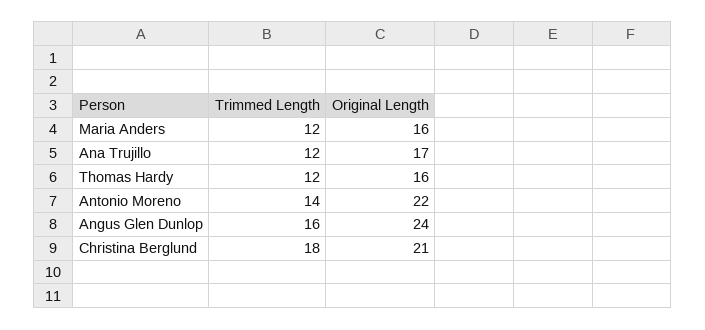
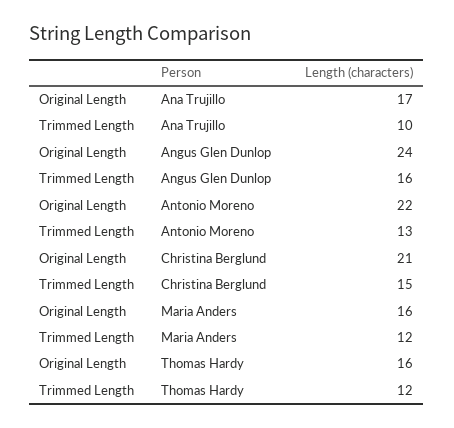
  {
    "Trimmed Length": {
      "Maria Anders": 12,
-     "Ana Trujillo": 12,
+     "Ana Trujillo": 10,
      "Thomas Hardy": 12,
-     "Antonio Moreno": 14,
+     "Antonio Moreno": 13,
      "Angus Glen Dunlop": 16,
-     "Christina Berglund": 18
+     "Christina Berglund": 15
    },
    "Original Length": {
      "Maria Anders": 16,
      "Ana Trujillo": 17,
      "Thomas Hardy": 16,
      "Antonio Moreno": 22,
      "Angus Glen Dunlop": 24,
      "Christina Berglund": 21
    }
  }

